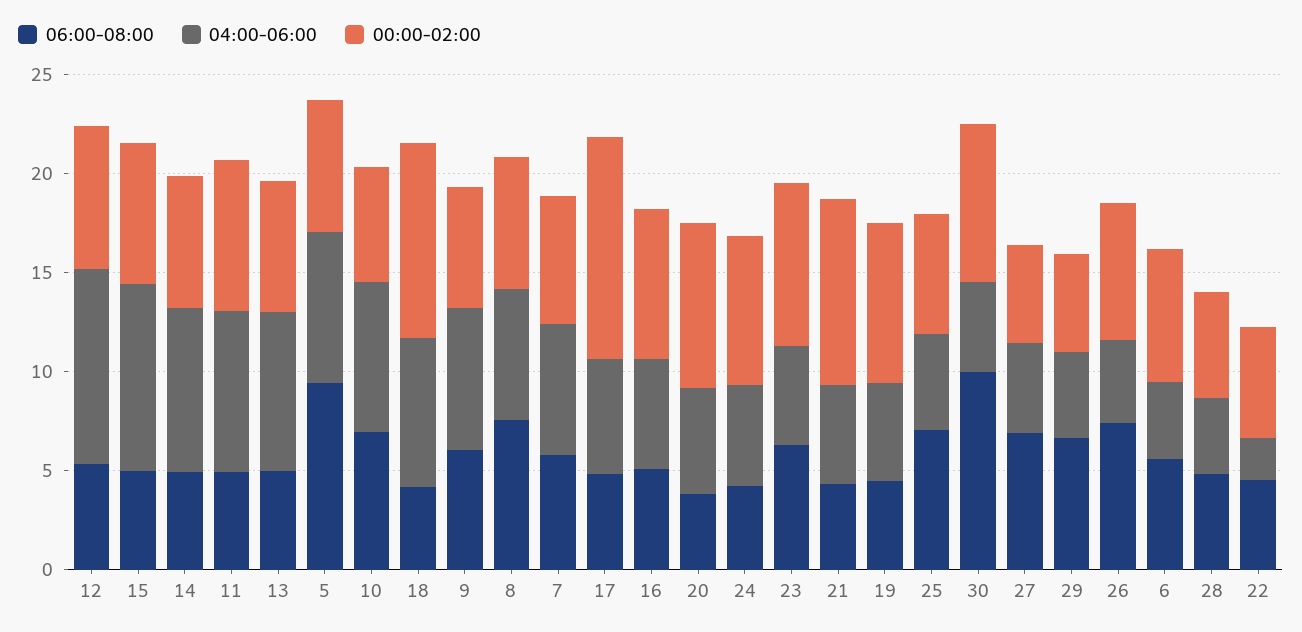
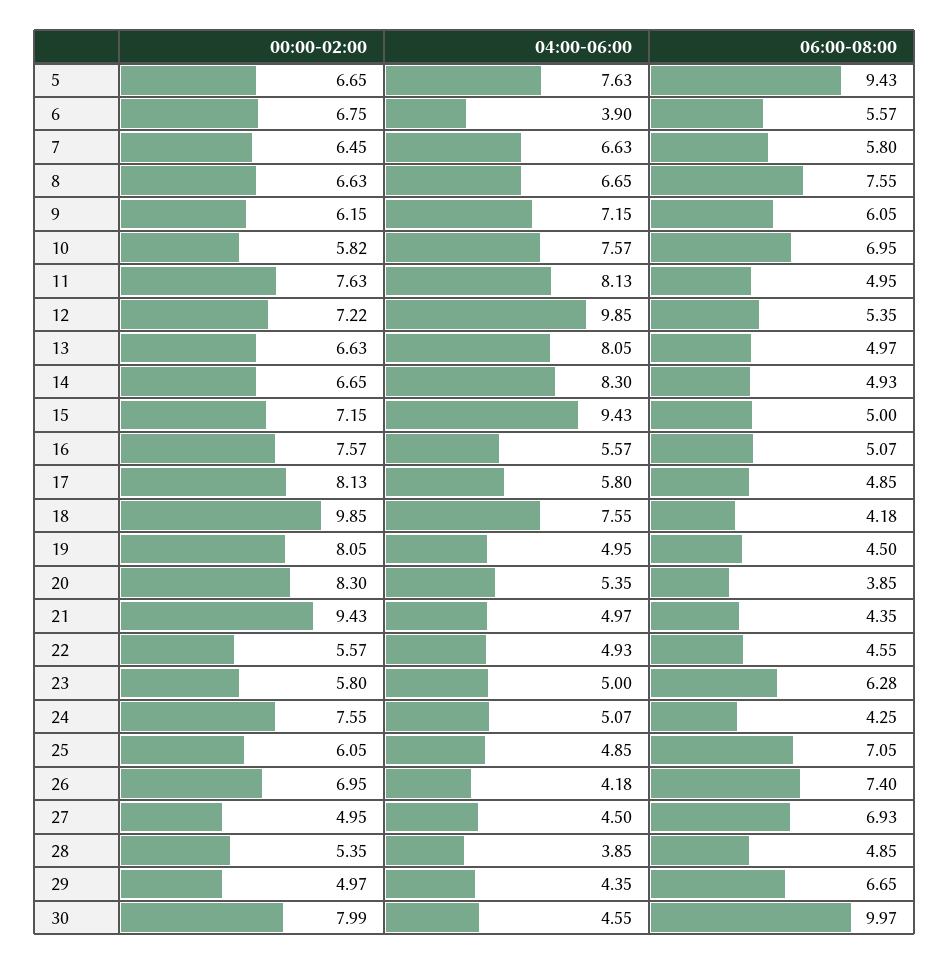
  {
    "06:00-08:00": {
      "12": 5.35,
      "15": 5,
      "14": 4.93,
      "11": 4.95,
      "13": 4.97,
      "5": 9.43,
      "10": 6.95,
      "18": 4.18,
      "9": 6.05,
      "8": 7.55,
      "7": 5.8,
      "17": 4.85,
      "16": 5.07,
      "20": 3.85,
      "24": 4.25,
      "23": 6.28,
      "21": 4.35,
      "19": 4.5,
      "25": 7.05,
      "30": 9.97,
      "27": 6.93,
      "29": 6.65,
      "26": 7.4,
      "6": 5.57,
      "28": 4.85,
      "22": 4.55
    },
    "04:00-06:00": {
      "12": 9.85,
      "15": 9.43,
      "14": 8.3,
      "11": 8.13,
      "13": 8.05,
      "5": 7.63,
      "10": 7.57,
      "18": 7.55,
      "9": 7.15,
      "8": 6.65,
      "7": 6.63,
      "17": 5.8,
      "16": 5.57,
      "20": 5.35,
      "24": 5.07,
      "23": 5,
      "21": 4.97,
      "19": 4.95,
      "25": 4.85,
      "30": 4.55,
      "27": 4.5,
      "29": 4.35,
      "26": 4.18,
      "6": 3.9,
      "28": 3.85,
-     "22": 2
+     "22": 4.93
    },
    "00:00-02:00": {
      "12": 7.22,
      "15": 7.15,
      "14": 6.65,
      "11": 7.63,
      "13": 6.63,
      "5": 6.65,
      "10": 5.82,
      "18": 9.85,
      "9": 6.15,
      "8": 6.63,
      "7": 6.45,
-     "17": 11,
+     "17": 8.13,
      "16": 7.57,
      "20": 8.3,
      "24": 7.55,
-     "23": 8,
+     "23": 5.8,
      "21": 9.43,
      "19": 8.05,
      "25": 6.05,
      "30": 7.99,
      "27": 4.95,
      "29": 4.97,
      "26": 6.95,
      "6": 6.75,
      "28": 5.35,
      "22": 5.57
    }
  }

